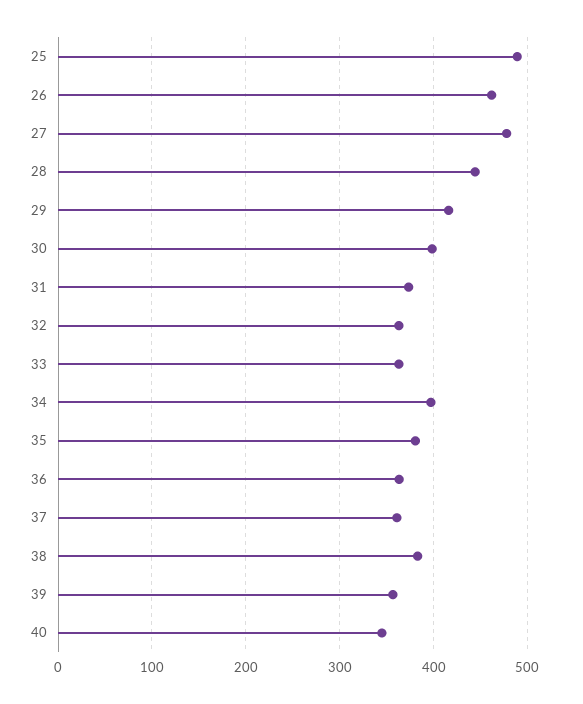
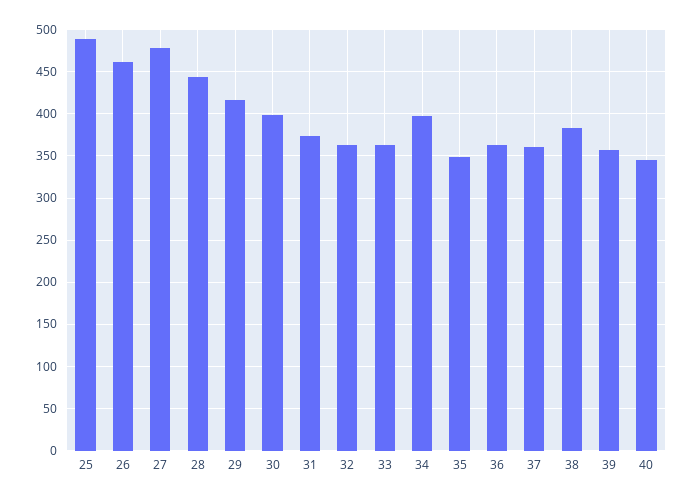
  {
    "25": 490,
    "26": 460,
    "27": 480,
    "28": 440,
    "29": 420,
    "30": 400,
    "31": 370,
    "32": 360,
    "33": 360,
    "34": 400,
-   "35": 380,
+   "35": 350,
    "36": 360,
    "37": 360,
    "38": 380,
    "39": 360,
    "40": 350
  }

